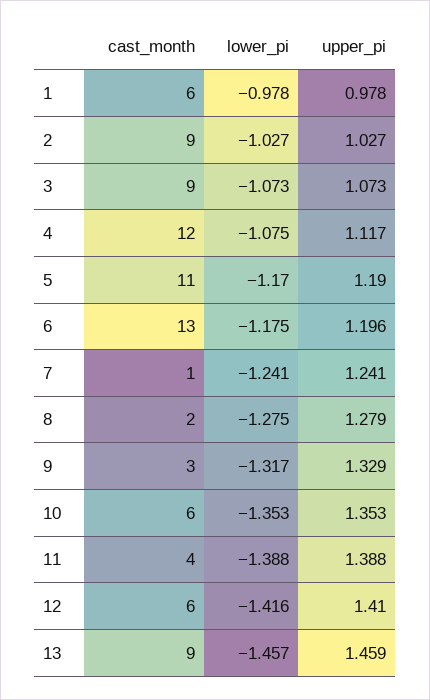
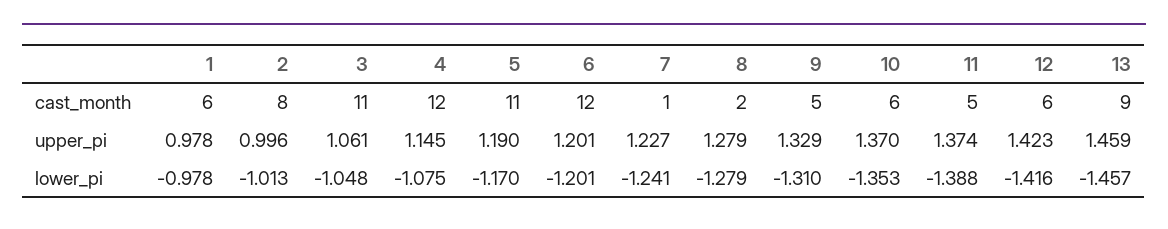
  {
    "cast_month": {
      "1": 6,
-     "2": 9,
+     "2": 8,
-     "3": 9,
+     "3": 11,
      "4": 12,
      "5": 11,
-     "6": 13,
+     "6": 12,
      "7": 1,
      "8": 2,
-     "9": 3,
+     "9": 5,
      "10": 6,
-     "11": 4,
+     "11": 5,
      "12": 6,
      "13": 9
    },
    "lower_pi": {
      "1": -0.978,
-     "2": -1.027,
+     "2": -1.013,
-     "3": -1.073,
+     "3": -1.048,
      "4": -1.075,
      "5": -1.17,
-     "6": -1.175,
+     "6": -1.201,
      "7": -1.241,
-     "8": -1.275,
+     "8": -1.279,
-     "9": -1.317,
+     "9": -1.31,
      "10": -1.353,
      "11": -1.388,
      "12": -1.416,
      "13": -1.457
    },
    "upper_pi": {
      "1": 0.978,
-     "2": 1.027,
+     "2": 0.996,
-     "3": 1.073,
+     "3": 1.061,
-     "4": 1.117,
+     "4": 1.145,
      "5": 1.19,
-     "6": 1.196,
+     "6": 1.201,
-     "7": 1.241,
+     "7": 1.227,
      "8": 1.279,
      "9": 1.329,
-     "10": 1.353,
+     "10": 1.37,
-     "11": 1.388,
+     "11": 1.374,
-     "12": 1.41,
+     "12": 1.423,
      "13": 1.459
    }
  }

